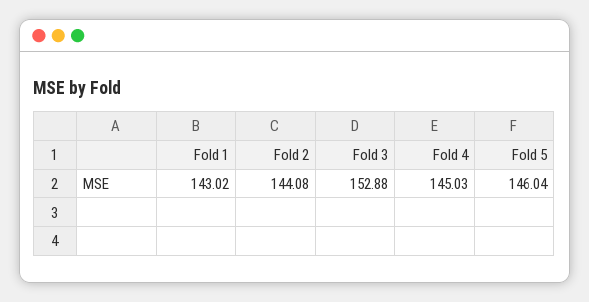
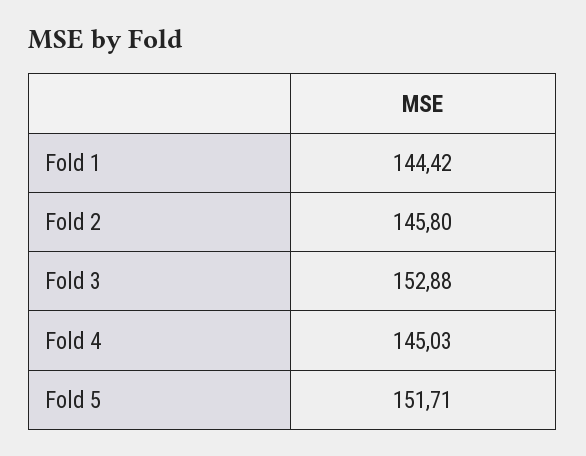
  {
-   "Fold 1": 143.02,
+   "Fold 1": 144.42,
-   "Fold 2": 144.08,
+   "Fold 2": 145.8,
    "Fold 3": 152.88,
    "Fold 4": 145.03,
-   "Fold 5": 146.04
+   "Fold 5": 151.71
  }

